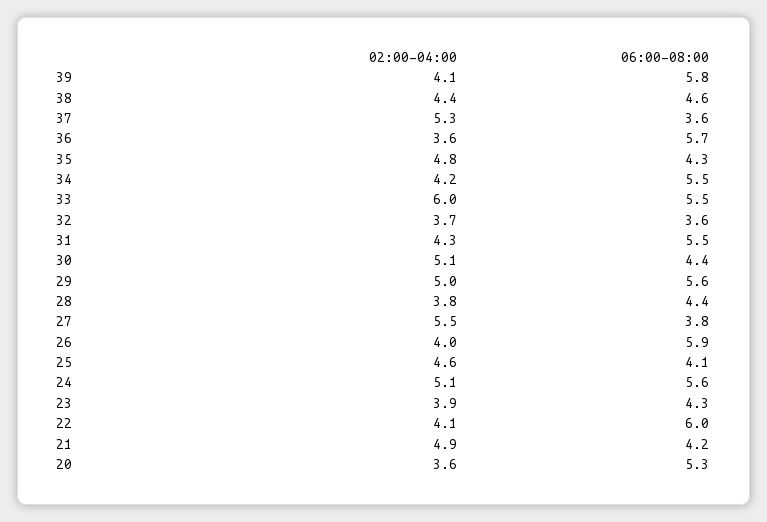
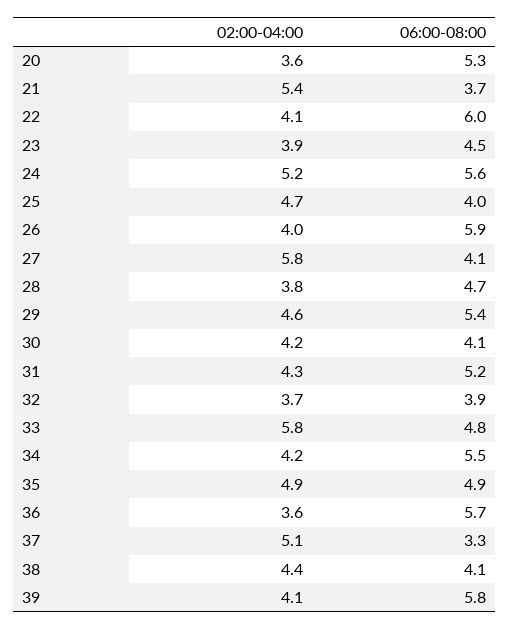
  {
    "02:00-04:00": {
      "39": 4.1,
      "38": 4.4,
-     "37": 5.3,
+     "37": 5.1,
      "36": 3.6,
-     "35": 4.8,
+     "35": 4.9,
      "34": 4.2,
-     "33": 6,
+     "33": 5.8,
      "32": 3.7,
      "31": 4.3,
-     "30": 5.1,
+     "30": 4.2,
-     "29": 5,
+     "29": 4.6,
      "28": 3.8,
-     "27": 5.5,
+     "27": 5.8,
      "26": 4,
-     "25": 4.6,
+     "25": 4.7,
-     "24": 5.1,
+     "24": 5.2,
      "23": 3.9,
      "22": 4.1,
-     "21": 4.9,
+     "21": 5.4,
      "20": 3.6
    },
    "06:00-08:00": {
      "39": 5.8,
-     "38": 4.6,
+     "38": 4.1,
-     "37": 3.6,
+     "37": 3.3,
      "36": 5.7,
-     "35": 4.3,
+     "35": 4.9,
      "34": 5.5,
-     "33": 5.5,
+     "33": 4.8,
-     "32": 3.6,
+     "32": 3.9,
-     "31": 5.5,
+     "31": 5.2,
-     "30": 4.4,
+     "30": 4.1,
-     "29": 5.6,
+     "29": 5.4,
-     "28": 4.4,
+     "28": 4.7,
-     "27": 3.8,
+     "27": 4.1,
      "26": 5.9,
-     "25": 4.1,
+     "25": 4,
      "24": 5.6,
-     "23": 4.3,
+     "23": 4.5,
      "22": 6,
-     "21": 4.2,
+     "21": 3.7,
      "20": 5.3
    }
  }

